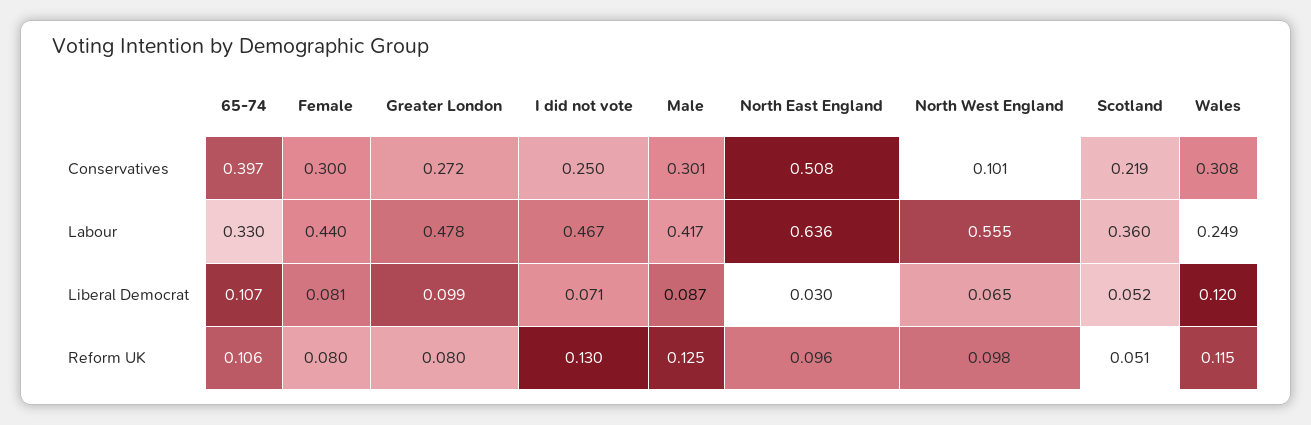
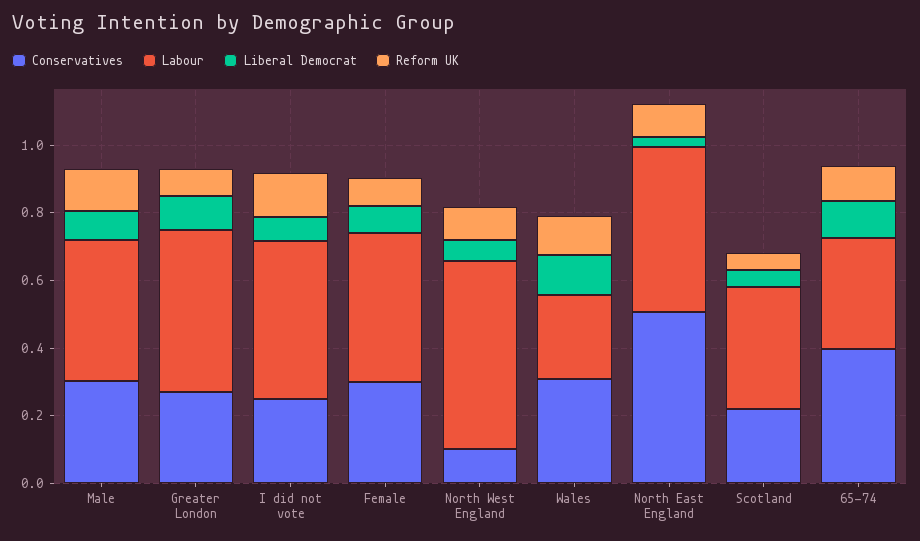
  {
    "Conservatives": {
      "65-74": 0.397,
      "Female": 0.3,
      "Greater London": 0.272,
      "I did not vote": 0.25,
      "Male": 0.301,
      "North East England": 0.508,
      "North West England": 0.101,
      "Scotland": 0.219,
      "Wales": 0.308
    },
    "Labour": {
      "65-74": 0.33,
      "Female": 0.44,
      "Greater London": 0.478,
      "I did not vote": 0.467,
      "Male": 0.417,
-     "North East England": 0.636,
+     "North East England": 0.5,
      "North West England": 0.555,
      "Scotland": 0.36,
      "Wales": 0.249
    },
    "Liberal Democrat": {
      "65-74": 0.107,
      "Female": 0.081,
      "Greater London": 0.099,
      "I did not vote": 0.071,
      "Male": 0.087,
      "North East England": 0.03,
      "North West England": 0.065,
      "Scotland": 0.052,
      "Wales": 0.12
    },
    "Reform UK": {
      "65-74": 0.106,
      "Female": 0.08,
      "Greater London": 0.08,
      "I did not vote": 0.13,
      "Male": 0.125,
      "North East England": 0.096,
      "North West England": 0.098,
      "Scotland": 0.051,
      "Wales": 0.115
    }
  }

